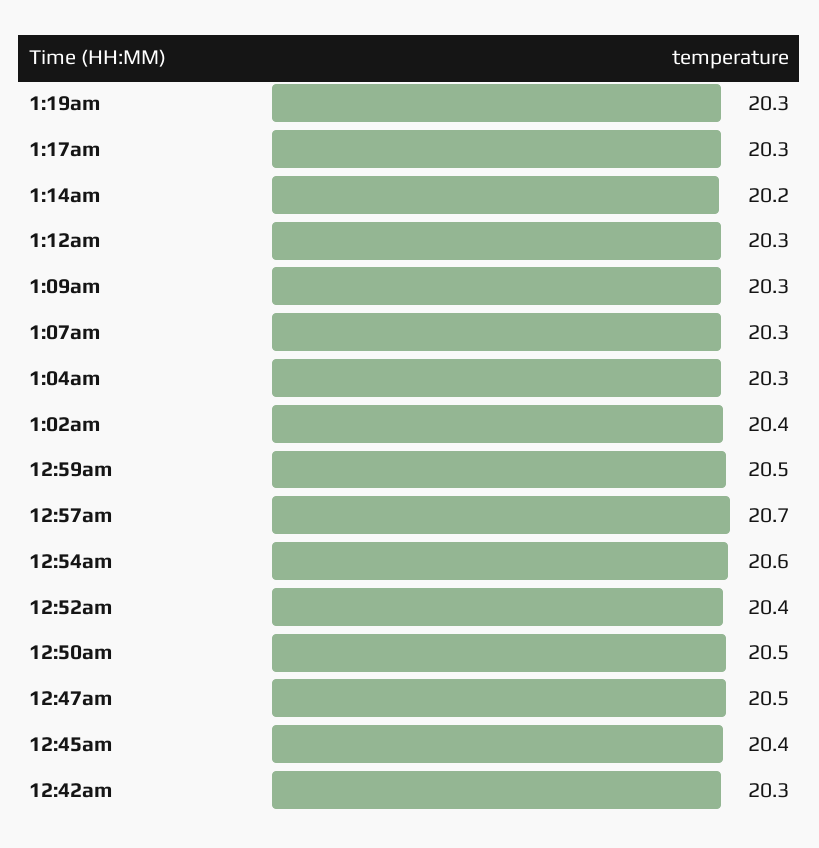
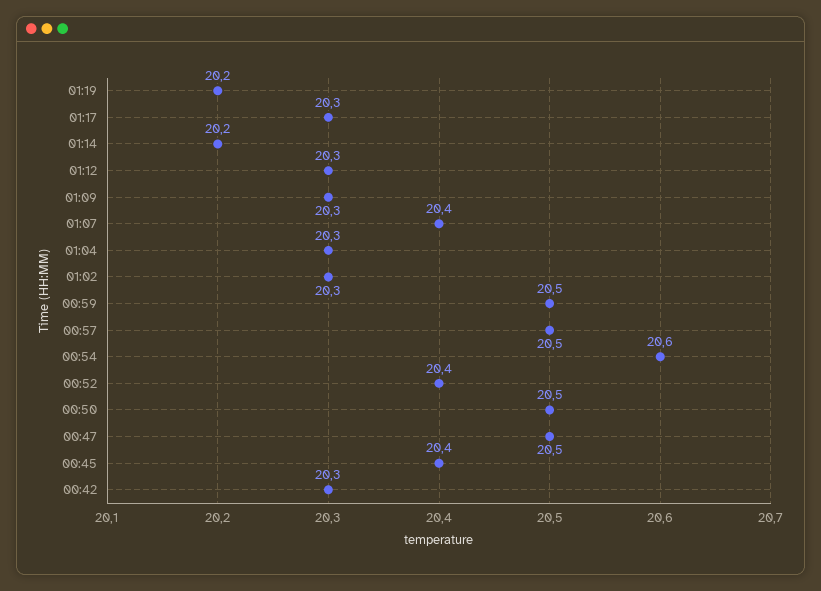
  {
-   "1:19am": 20.3,
+   "1:19am": 20.2,
    "1:17am": 20.3,
    "1:14am": 20.2,
    "1:12am": 20.3,
    "1:09am": 20.3,
-   "1:07am": 20.3,
+   "1:07am": 20.4,
    "1:04am": 20.3,
-   "1:02am": 20.4,
+   "1:02am": 20.3,
    "12:59am": 20.5,
-   "12:57am": 20.7,
+   "12:57am": 20.5,
    "12:54am": 20.6,
    "12:52am": 20.4,
    "12:50am": 20.5,
    "12:47am": 20.5,
    "12:45am": 20.4,
    "12:42am": 20.3
  }

